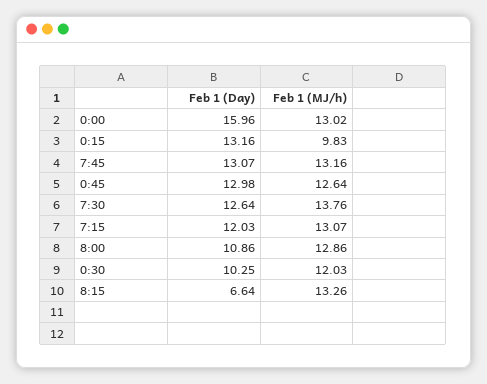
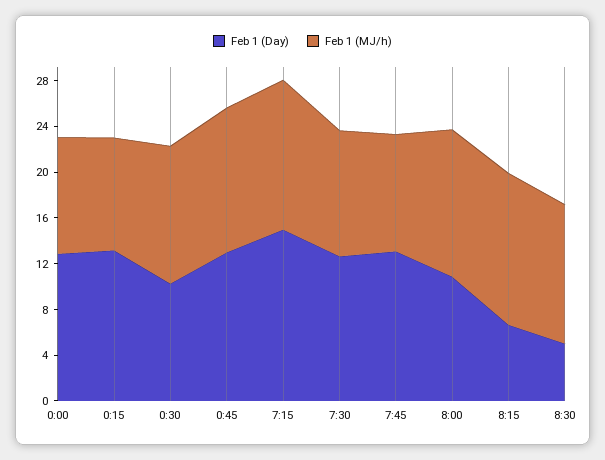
  {
    "Feb 1 (Day)": {
-     "0:00": 15.96,
+     "0:00": 13,
      "0:15": 13.16,
      "7:45": 13.07,
      "0:45": 12.98,
      "7:30": 12.64,
-     "7:15": 12.03,
+     "7:15": 15,
      "8:00": 10.86,
      "0:30": 10.25,
-     "8:15": 6.64
+     "8:15": 6.64,
+     "8:30": 5
    },
    "Feb 1 (MJ/h)": {
-     "0:00": 13.02,
+     "0:00": 10,
      "0:15": 9.83,
-     "7:45": 13.16,
+     "7:45": 10,
      "0:45": 12.64,
-     "7:30": 13.76,
+     "7:30": 11,
      "7:15": 13.07,
      "8:00": 12.86,
      "0:30": 12.03,
-     "8:15": 13.26
+     "8:15": 13.26,
+     "8:30": 12
    }
  }

